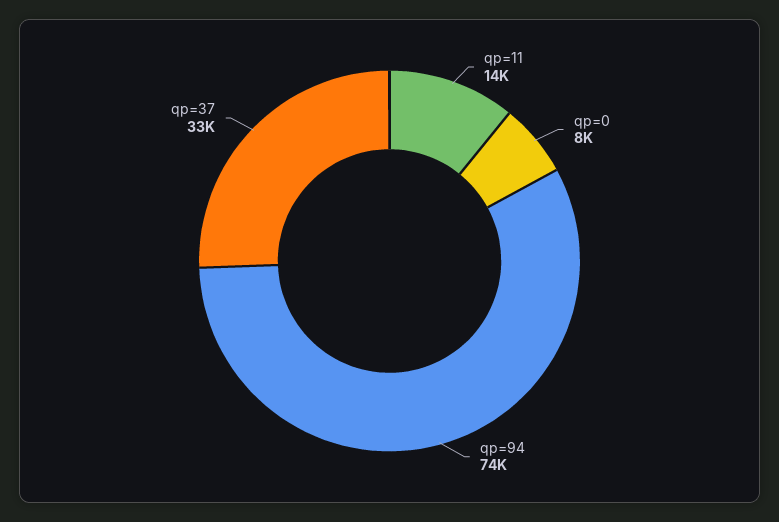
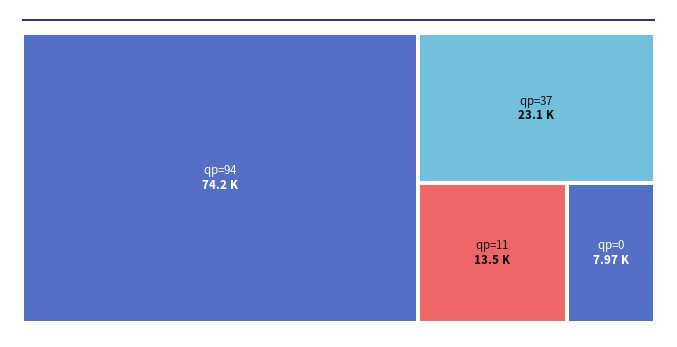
  {
    "qp=11": 13500,
    "qp=0": 7970,
    "qp=94": 74200,
-   "qp=37": 33000
+   "qp=37": 23100
  }

